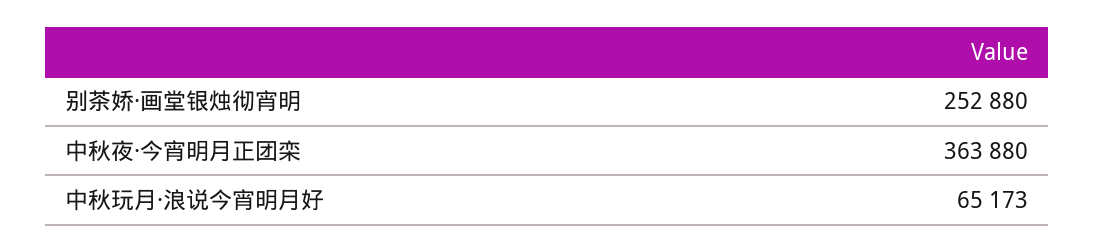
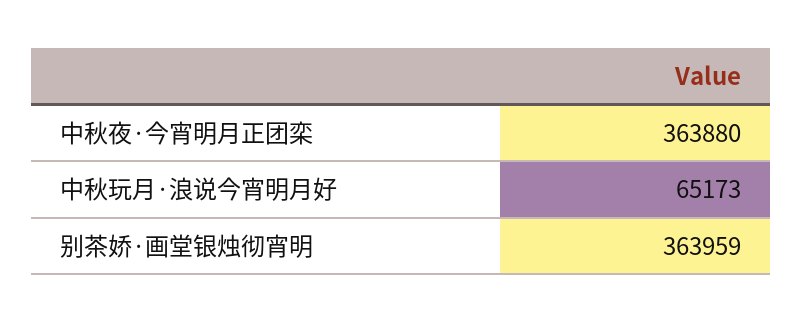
  {
-   "别茶娇·画堂银烛彻宵明": 252880,
+   "别茶娇·画堂银烛彻宵明": 363959,
    "中秋夜·今宵明月正团栾": 363880,
    "中秋玩月·浪说今宵明月好": 65173
  }

